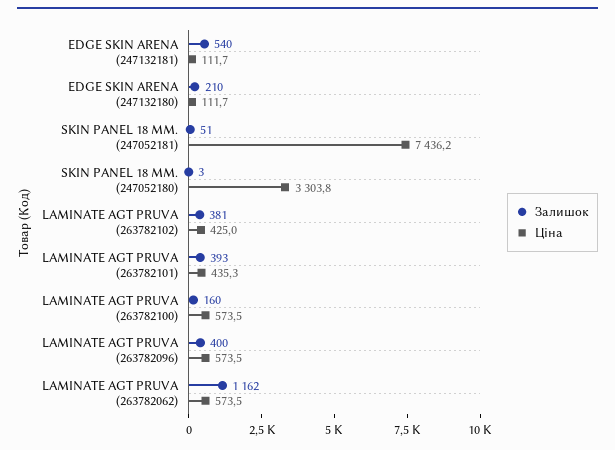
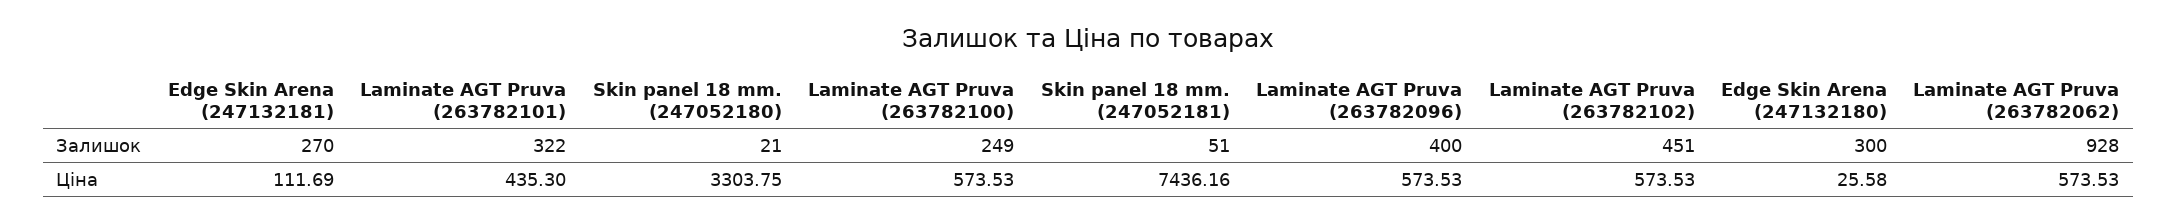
  {
    "Залишок": {
-     "EDGE SKIN ARENA (247132181)": 540,
+     "EDGE SKIN ARENA (247132181)": 270,
-     "EDGE SKIN ARENA (247132180)": 210,
+     "EDGE SKIN ARENA (247132180)": 300,
      "SKIN PANEL 18 MM. (247052181)": 51,
-     "SKIN PANEL 18 MM. (247052180)": 3,
+     "SKIN PANEL 18 MM. (247052180)": 21,
-     "LAMINATE AGT PRUVA (263782102)": 381,
+     "LAMINATE AGT PRUVA (263782102)": 451,
-     "LAMINATE AGT PRUVA (263782101)": 393,
+     "LAMINATE AGT PRUVA (263782101)": 322,
-     "LAMINATE AGT PRUVA (263782100)": 160,
+     "LAMINATE AGT PRUVA (263782100)": 249,
      "LAMINATE AGT PRUVA (263782096)": 400,
-     "LAMINATE AGT PRUVA (263782062)": 1162
+     "LAMINATE AGT PRUVA (263782062)": 928
    },
    "Ціна": {
      "EDGE SKIN ARENA (247132181)": 111.69,
-     "EDGE SKIN ARENA (247132180)": 111.7,
+     "EDGE SKIN ARENA (247132180)": 25.58,
      "SKIN PANEL 18 MM. (247052181)": 7436.16,
      "SKIN PANEL 18 MM. (247052180)": 3303.75,
-     "LAMINATE AGT PRUVA (263782102)": 425,
+     "LAMINATE AGT PRUVA (263782102)": 573.53,
      "LAMINATE AGT PRUVA (263782101)": 435.3,
      "LAMINATE AGT PRUVA (263782100)": 573.53,
      "LAMINATE AGT PRUVA (263782096)": 573.53,
      "LAMINATE AGT PRUVA (263782062)": 573.53
    }
  }

